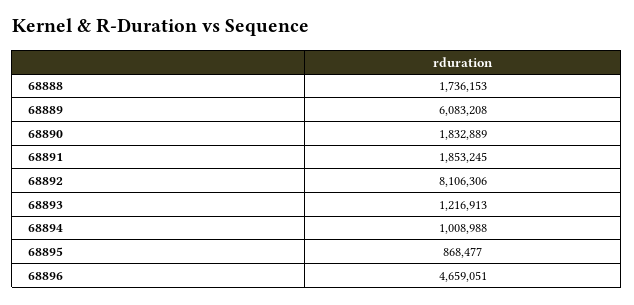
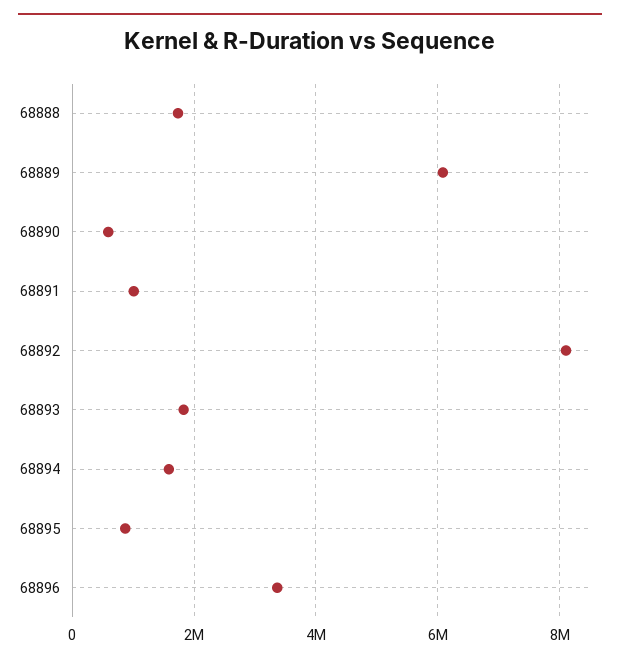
  {
    "68888": 1736153,
    "68889": 6083208,
-   "68890": 1832889,
+   "68890": 600000,
-   "68891": 1853245,
+   "68891": 1000000,
    "68892": 8106306,
-   "68893": 1216913,
+   "68893": 1800000,
-   "68894": 1008988,
+   "68894": 1600000,
    "68895": 868477,
-   "68896": 4659051
+   "68896": 3400000
  }

